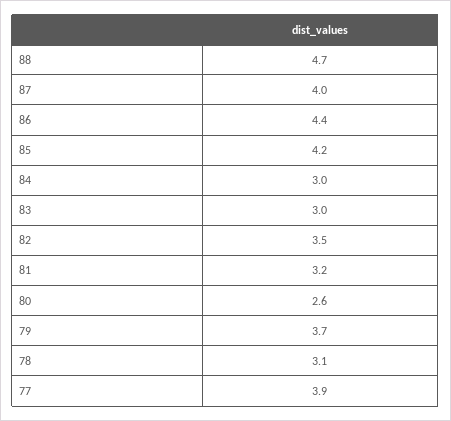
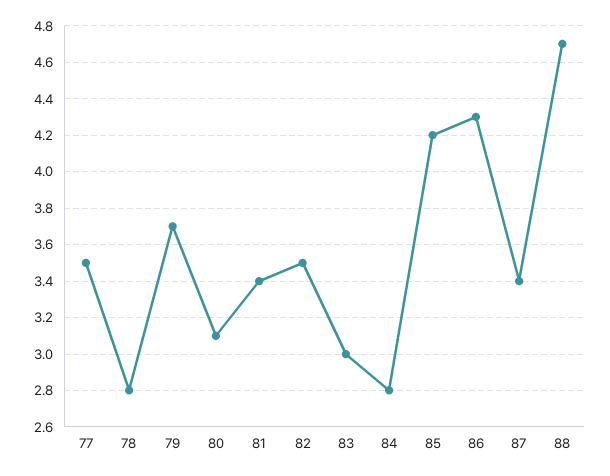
  {
    "88": 4.7,
-   "87": 4,
+   "87": 3.4,
-   "86": 4.4,
+   "86": 4.3,
    "85": 4.2,
-   "84": 3,
+   "84": 2.8,
    "83": 3,
    "82": 3.5,
-   "81": 3.2,
+   "81": 3.4,
-   "80": 2.6,
+   "80": 3.1,
    "79": 3.7,
-   "78": 3.1,
+   "78": 2.8,
-   "77": 3.9
+   "77": 3.5
  }

